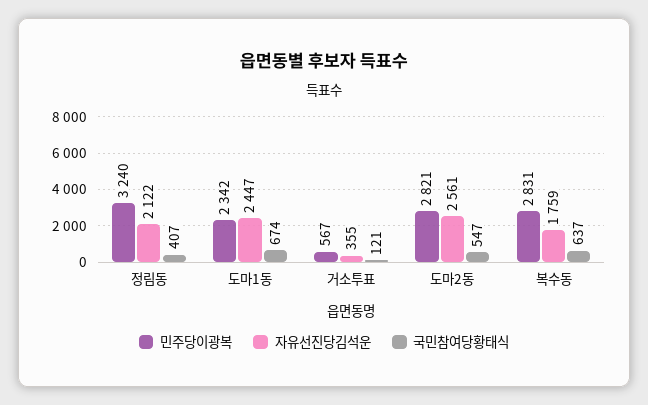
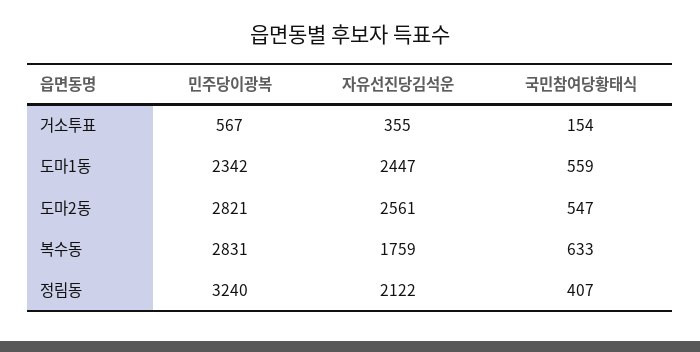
  {
    "민주당이광복": {
      "정림동": 3240,
      "도마1동": 2342,
      "거소투표": 567,
      "도마2동": 2821,
      "복수동": 2831
    },
    "자유선진당김석운": {
      "정림동": 2122,
      "도마1동": 2447,
      "거소투표": 355,
      "도마2동": 2561,
      "복수동": 1759
    },
    "국민참여당황태식": {
      "정림동": 407,
-     "도마1동": 674,
+     "도마1동": 559,
-     "거소투표": 121,
+     "거소투표": 154,
      "도마2동": 547,
-     "복수동": 637
+     "복수동": 633
    }
  }

